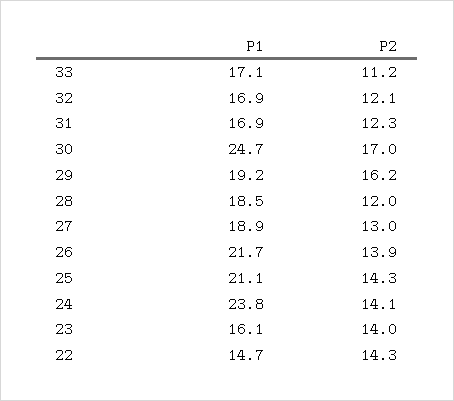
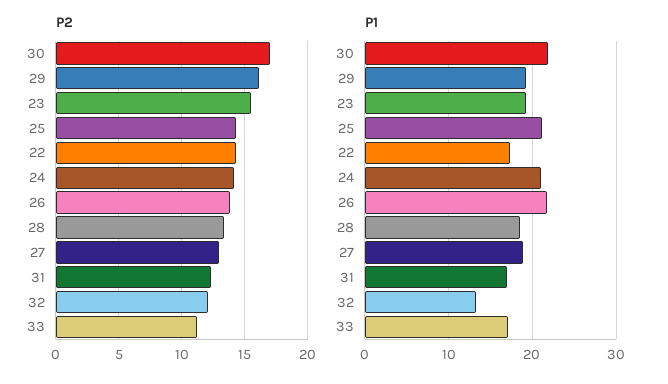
  {
    "P1": {
      "33": 17.1,
-     "32": 16.9,
+     "32": 13,
      "31": 16.9,
-     "30": 24.7,
+     "30": 22,
      "29": 19.2,
      "28": 18.5,
      "27": 18.9,
      "26": 21.7,
      "25": 21.1,
-     "24": 23.8,
+     "24": 21,
-     "23": 16.1,
+     "23": 19,
-     "22": 14.7
+     "22": 17
    },
    "P2": {
      "33": 11.2,
      "32": 12.1,
      "31": 12.3,
      "30": 17,
      "29": 16.2,
-     "28": 12,
+     "28": 13.5,
      "27": 13,
      "26": 13.9,
      "25": 14.3,
      "24": 14.1,
-     "23": 14,
+     "23": 15.5,
      "22": 14.3
    }
  }

